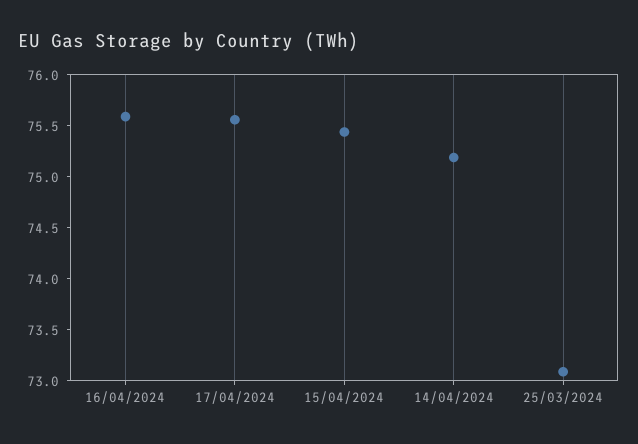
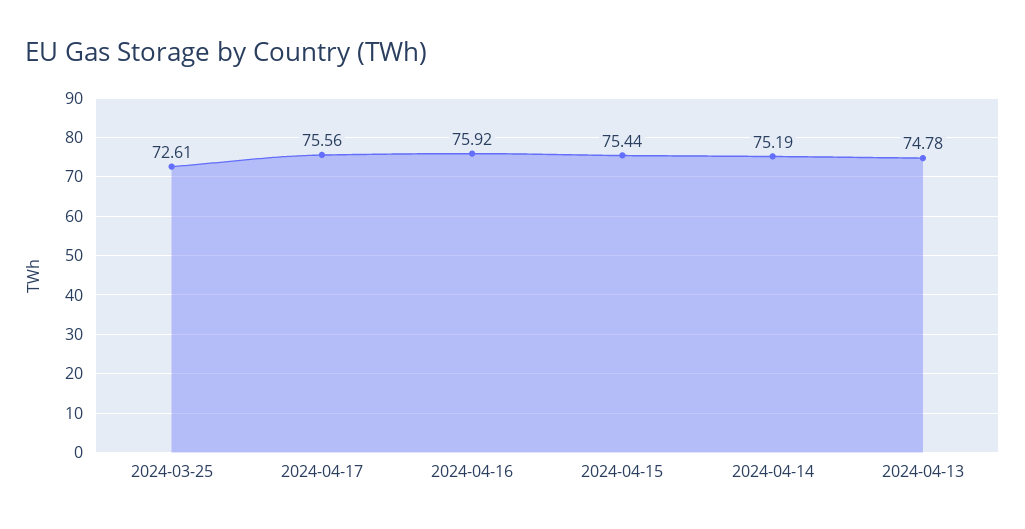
  {
-   "16/04/2024": 75.6,
+   "16/04/2024": 75.92,
    "17/04/2024": 75.56,
    "15/04/2024": 75.44,
    "14/04/2024": 75.19,
-   "25/03/2024": 73.1
+   "25/03/2024": 72.61,
+   "2024-04-13": 74.78
  }

